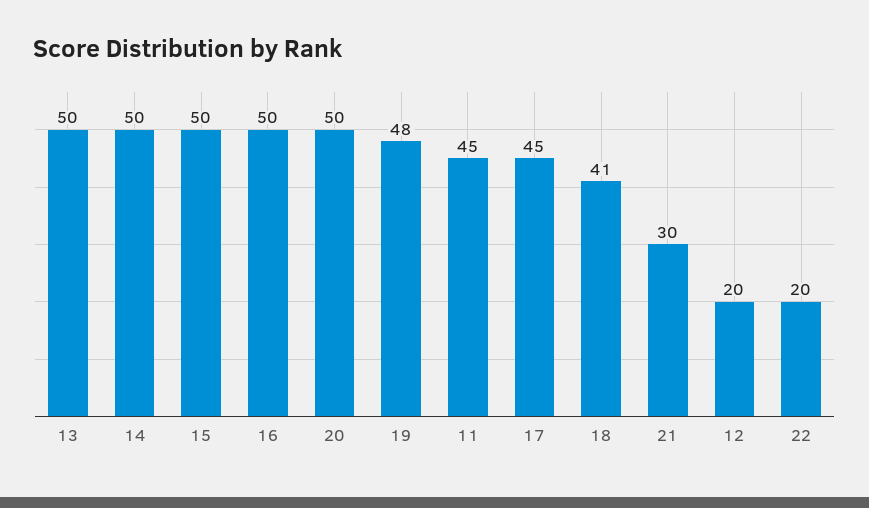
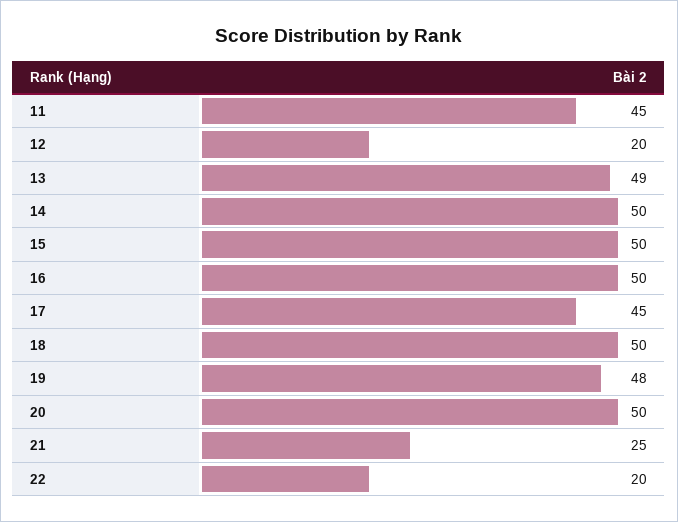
  {
-   "13": 50,
+   "13": 49,
    "14": 50,
    "15": 50,
    "16": 50,
    "20": 50,
    "19": 48,
    "11": 45,
    "17": 45,
-   "18": 41,
+   "18": 50,
-   "21": 30,
+   "21": 25,
    "12": 20,
    "22": 20
  }

